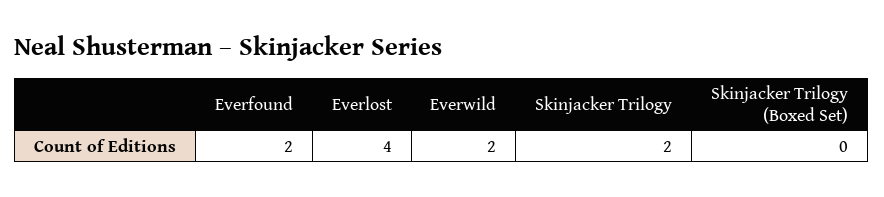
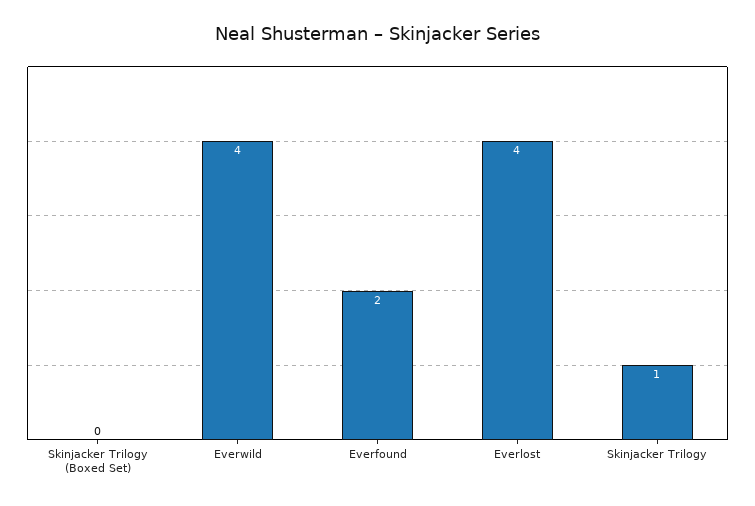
  {
    "Everfound": 2,
    "Everlost": 4,
-   "Everwild": 2,
+   "Everwild": 4,
-   "Skinjacker Trilogy": 2,
+   "Skinjacker Trilogy": 1,
    "Skinjacker Trilogy (Boxed Set)": 0
  }

